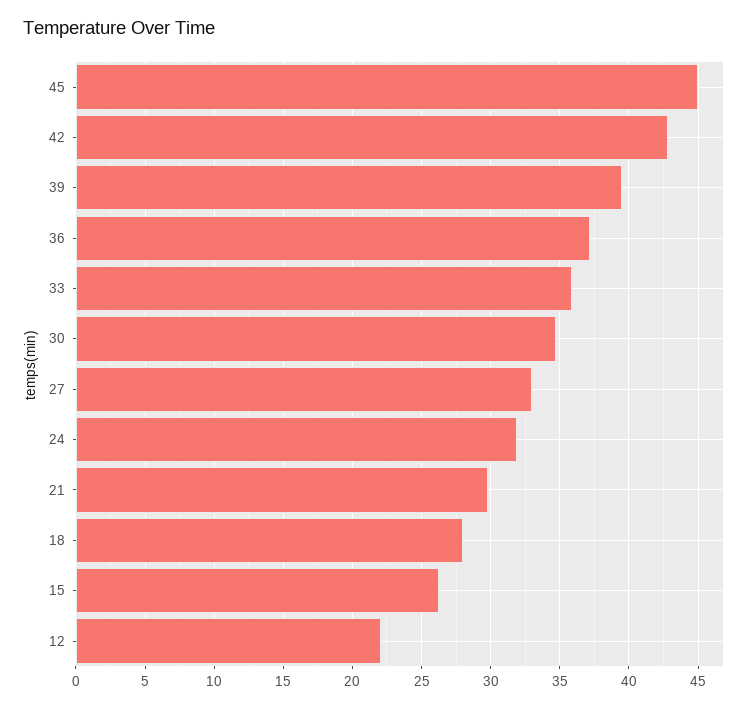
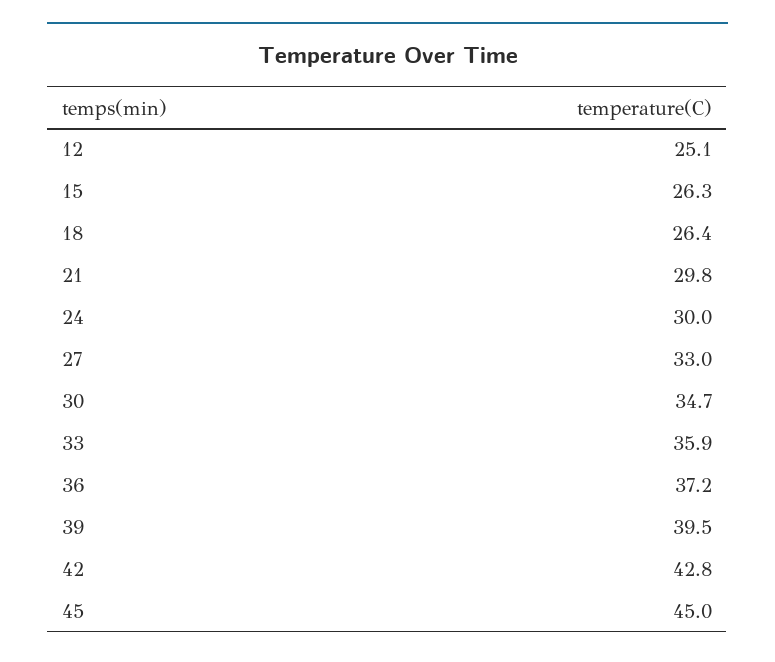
  {
    "45": 45,
    "42": 42.8,
    "39": 39.5,
    "36": 37.2,
    "33": 35.9,
    "30": 34.7,
    "27": 33,
-   "24": 32,
+   "24": 30,
    "21": 29.8,
-   "18": 28,
+   "18": 26.4,
    "15": 26.3,
-   "12": 22
+   "12": 25.1
  }

